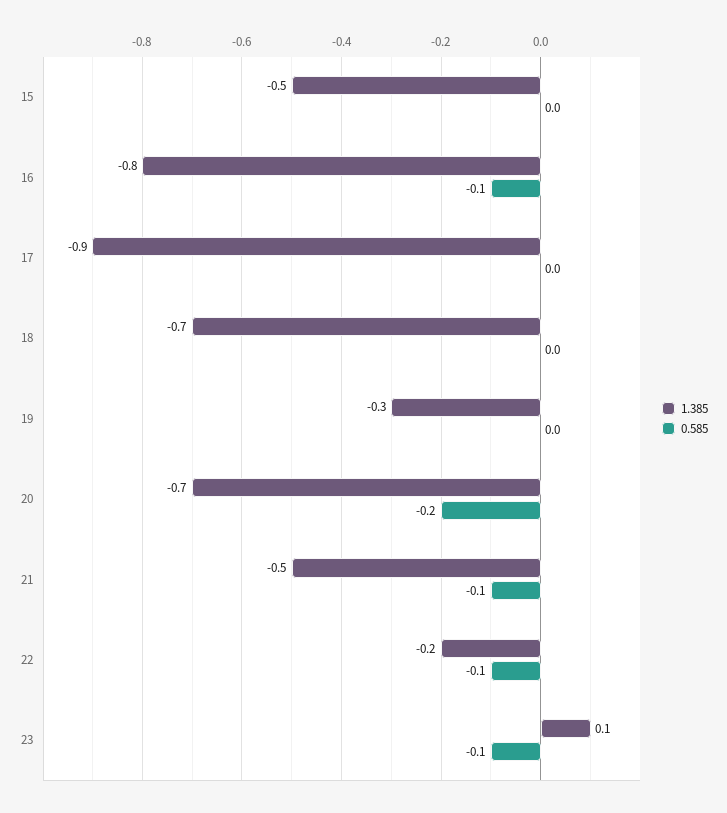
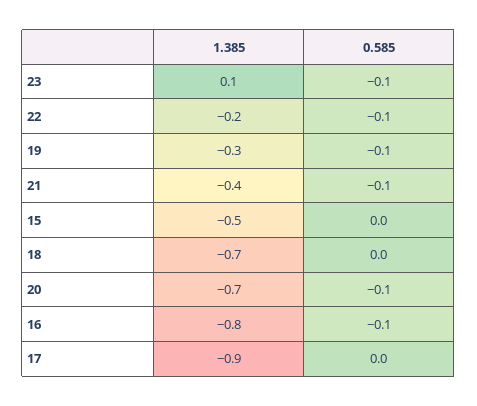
  {
    "1.385": {
      "15": -0.5,
      "16": -0.8,
      "17": -0.9,
      "18": -0.7,
      "19": -0.3,
      "20": -0.7,
-     "21": -0.5,
+     "21": -0.4,
      "22": -0.2,
      "23": 0.1
    },
    "0.585": {
      "15": 0,
      "16": -0.1,
      "17": 0,
      "18": 0,
-     "19": 0,
+     "19": -0.1,
-     "20": -0.2,
+     "20": -0.1,
      "21": -0.1,
      "22": -0.1,
      "23": -0.1
    }
  }

